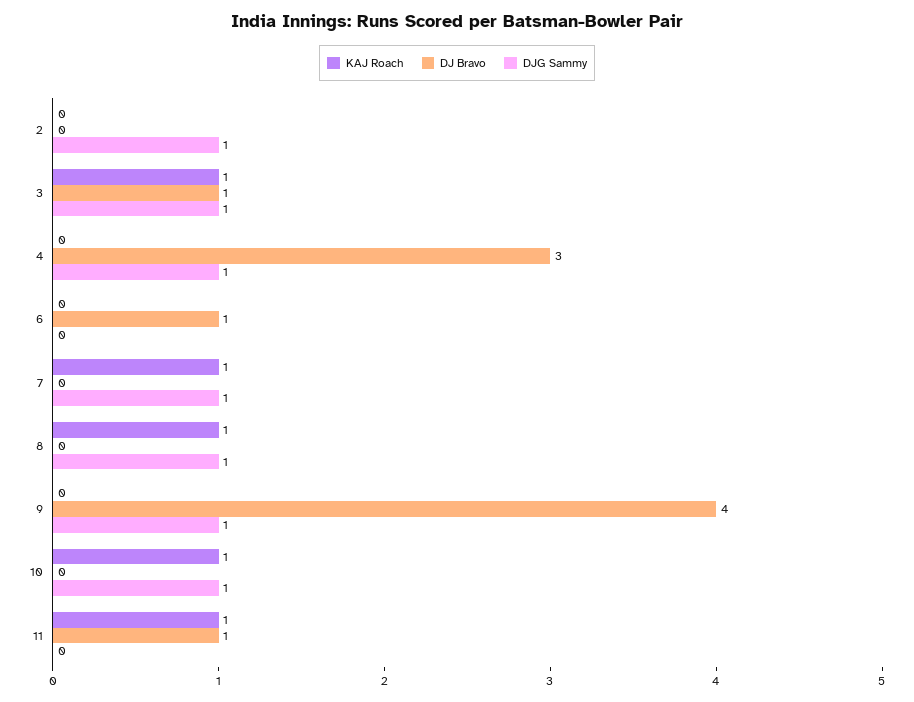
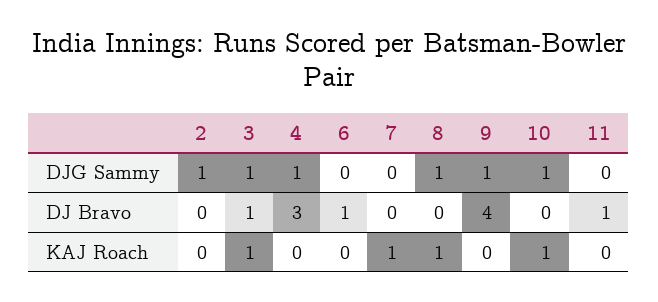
  {
    "KAJ Roach": {
      "2": 0,
      "3": 1,
      "4": 0,
      "6": 0,
      "7": 1,
      "8": 1,
      "9": 0,
      "10": 1,
-     "11": 1
+     "11": 0
    },
    "DJ Bravo": {
      "2": 0,
      "3": 1,
      "4": 3,
      "6": 1,
      "7": 0,
      "8": 0,
      "9": 4,
      "10": 0,
      "11": 1
    },
    "DJG Sammy": {
      "2": 1,
      "3": 1,
      "4": 1,
      "6": 0,
-     "7": 1,
+     "7": 0,
      "8": 1,
      "9": 1,
      "10": 1,
      "11": 0
    }
  }

